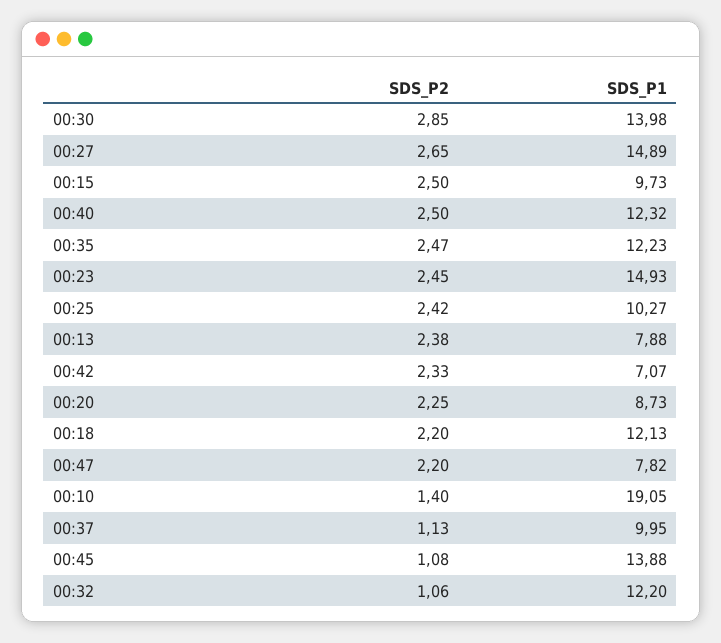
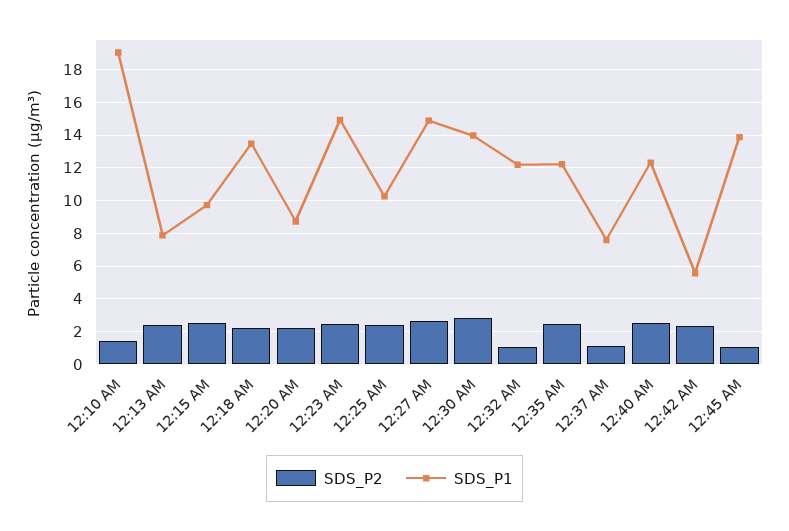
  {
    "SDS_P2": {
      "00:30": 2.85,
      "00:27": 2.65,
      "00:15": 2.5,
      "00:40": 2.5,
      "00:35": 2.47,
      "00:23": 2.45,
      "00:25": 2.42,
      "00:13": 2.38,
      "00:42": 2.33,
      "00:20": 2.25,
      "00:18": 2.2,
-     "00:47": 2.2,
      "00:10": 1.4,
      "00:37": 1.13,
      "00:45": 1.08,
      "00:32": 1.06
    },
    "SDS_P1": {
      "00:30": 13.98,
      "00:27": 14.89,
      "00:15": 9.73,
      "00:40": 12.32,
      "00:35": 12.23,
      "00:23": 14.93,
      "00:25": 10.27,
      "00:13": 7.88,
-     "00:42": 7.07,
+     "00:42": 5.5,
      "00:20": 8.73,
-     "00:18": 12.13,
+     "00:18": 13.5,
-     "00:47": 7.82,
      "00:10": 19.05,
-     "00:37": 9.95,
+     "00:37": 7.5,
      "00:45": 13.88,
      "00:32": 12.2
    }
  }

